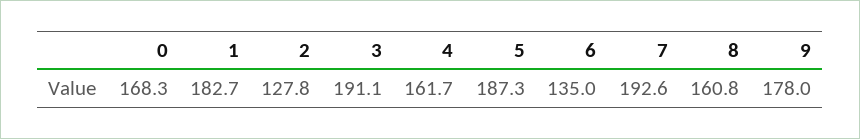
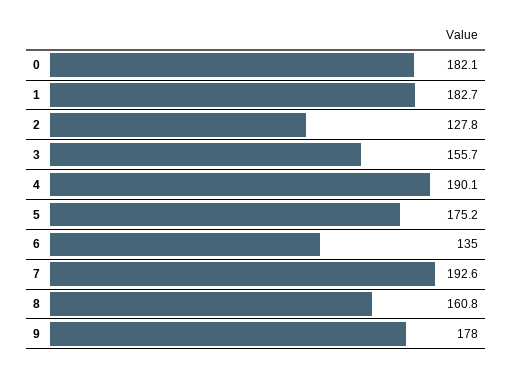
  {
-   "0": 168.3,
+   "0": 182.1,
    "1": 182.7,
    "2": 127.8,
-   "3": 191.1,
+   "3": 155.7,
-   "4": 161.7,
+   "4": 190.1,
-   "5": 187.3,
+   "5": 175.2,
    "6": 135,
    "7": 192.6,
    "8": 160.8,
    "9": 178
  }

